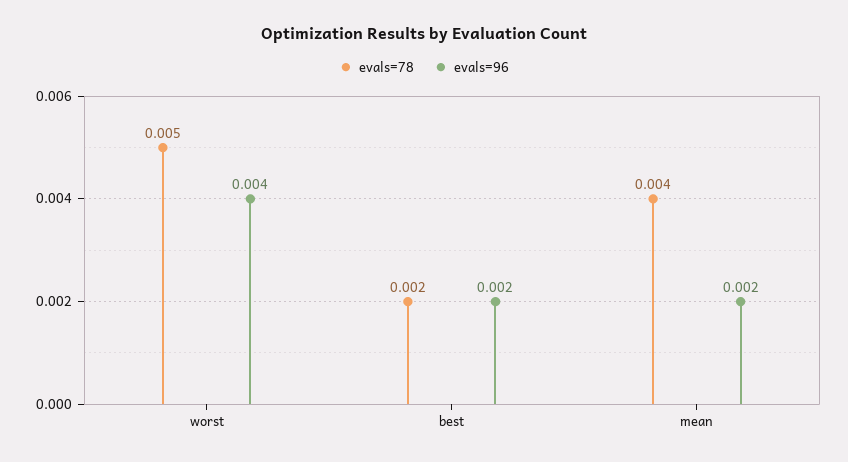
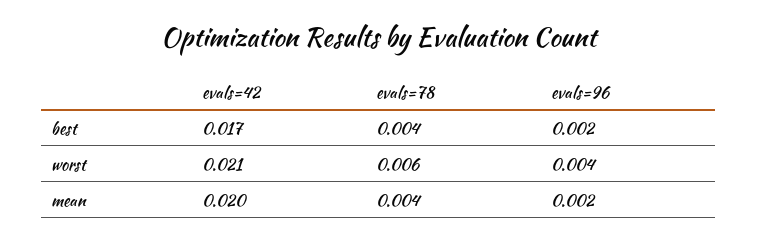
  {
    "evals=78": {
-     "worst": 0.005,
+     "worst": 0.006,
-     "best": 0.002,
+     "best": 0.004,
      "mean": 0.004
    },
    "evals=96": {
      "worst": 0.004,
      "best": 0.002,
      "mean": 0.002
-   }
+   },
+   "evals=42": {
+     "best": 0.017,
+     "worst": 0.021,
+     "mean": 0.02
+   }
  }

